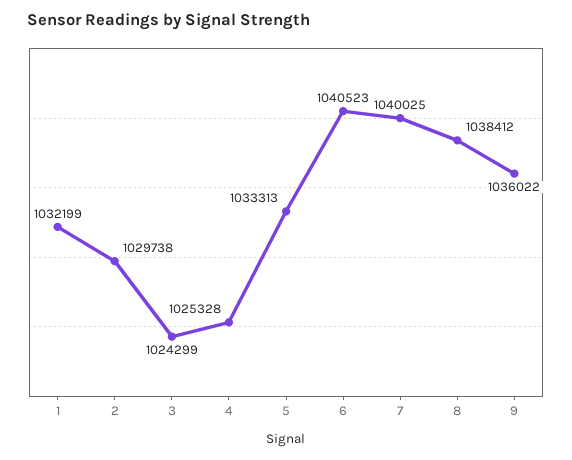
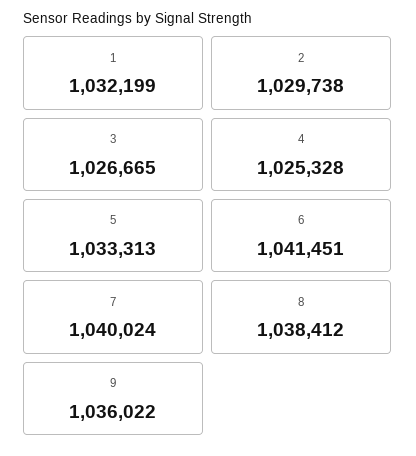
  {
    "1": 1032199,
    "2": 1029738,
-   "3": 1024299,
+   "3": 1026665,
    "4": 1025328,
    "5": 1033313,
-   "6": 1040523,
+   "6": 1041451,
-   "7": 1040025,
+   "7": 1040024,
    "8": 1038412,
    "9": 1036022
  }

